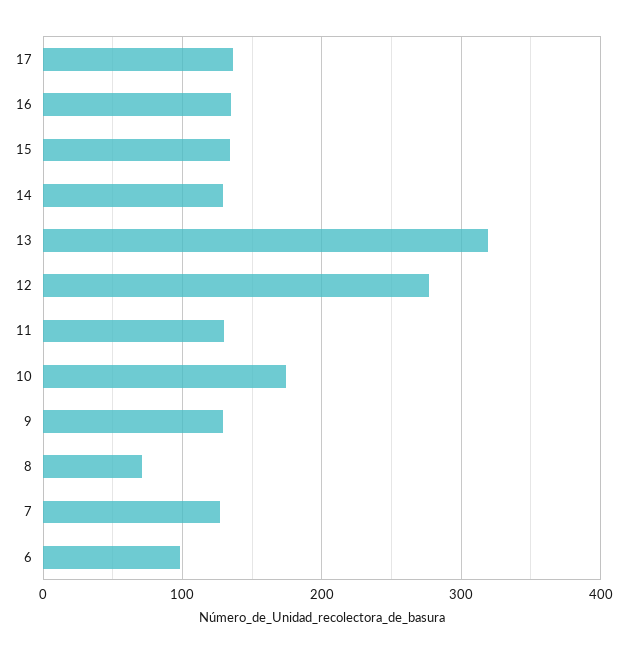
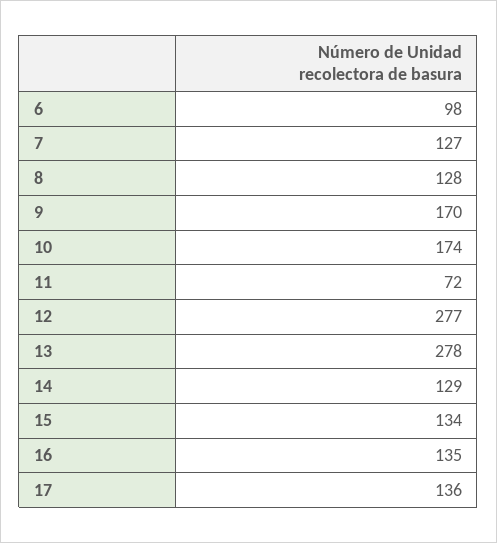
  {
    "17": 136,
    "16": 135,
    "15": 134,
    "14": 129,
-   "13": 320,
+   "13": 278,
    "12": 277,
-   "11": 130,
+   "11": 72,
    "10": 174,
-   "9": 130,
+   "9": 170,
-   "8": 70,
+   "8": 128,
    "7": 127,
    "6": 98
  }

